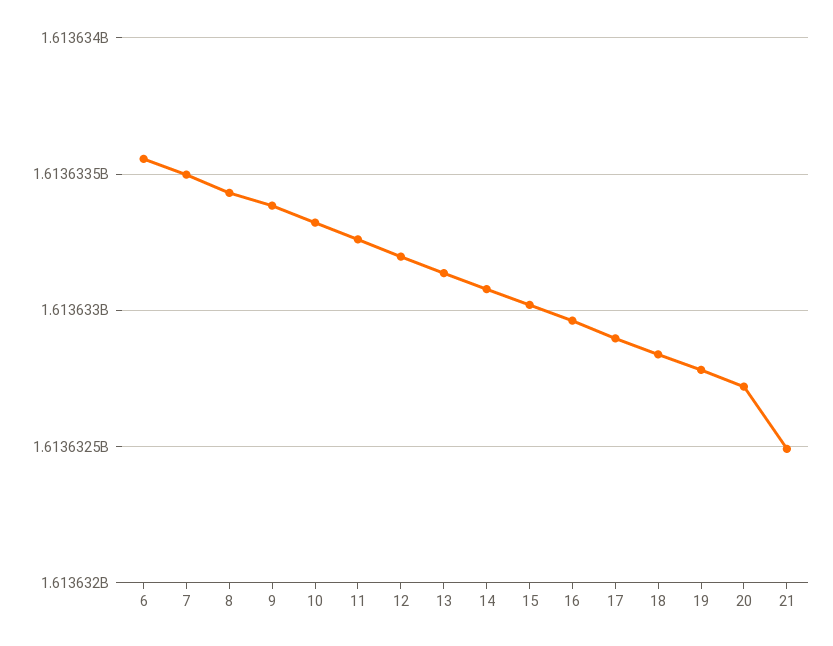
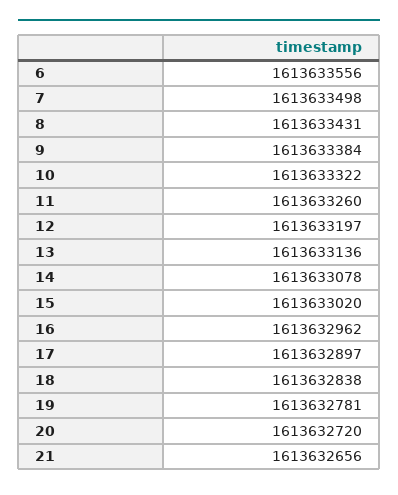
  {
    "6": 1613633556,
    "7": 1613633498,
    "8": 1613633431,
    "9": 1613633384,
    "10": 1613633322,
    "11": 1613633260,
    "12": 1613633197,
    "13": 1613633136,
    "14": 1613633078,
    "15": 1613633020,
    "16": 1613632962,
    "17": 1613632897,
    "18": 1613632838,
    "19": 1613632781,
    "20": 1613632720,
-   "21": 1613632500
+   "21": 1613632656
  }

